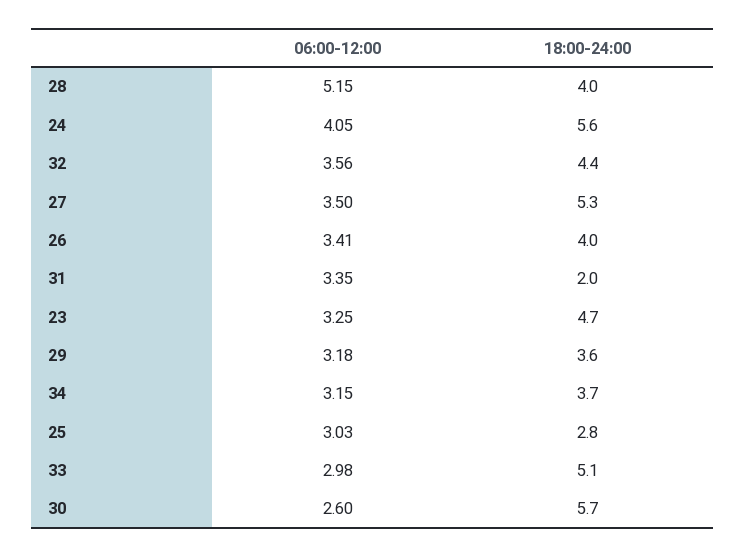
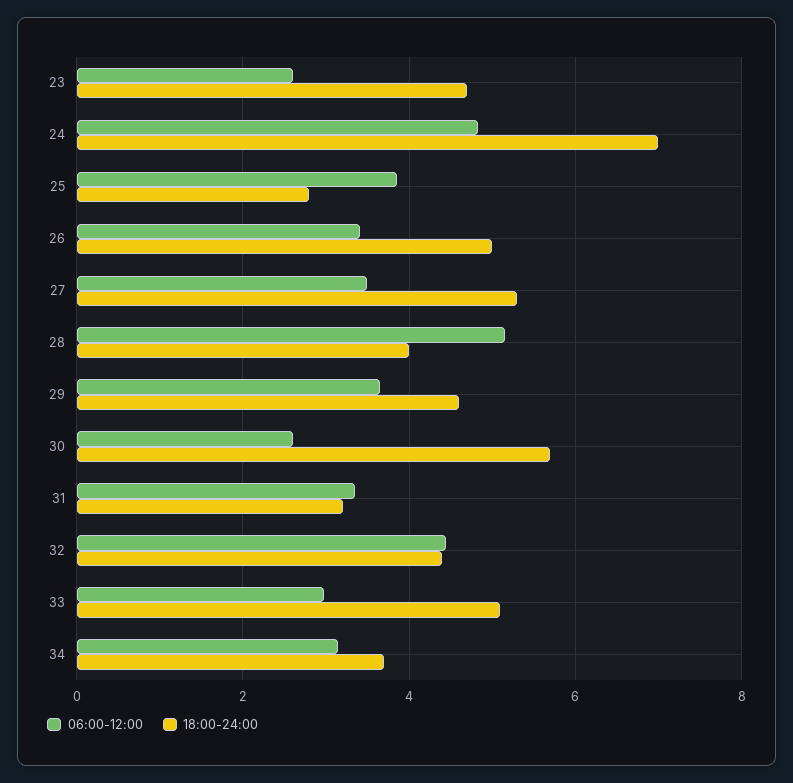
  {
    "06:00-12:00": {
      "28": 5.15,
-     "24": 4.05,
+     "24": 4.8,
-     "32": 3.56,
+     "32": 4.4,
      "27": 3.5,
      "26": 3.41,
      "31": 3.35,
-     "23": 3.25,
+     "23": 2.6,
-     "29": 3.18,
+     "29": 3.6,
      "34": 3.15,
-     "25": 3.03,
+     "25": 3.8,
      "33": 2.98,
      "30": 2.6
    },
    "18:00-24:00": {
      "28": 4,
-     "24": 5.6,
+     "24": 7,
      "32": 4.4,
      "27": 5.3,
-     "26": 4,
+     "26": 5,
-     "31": 2,
+     "31": 3.2,
      "23": 4.7,
-     "29": 3.6,
+     "29": 4.6,
      "34": 3.7,
      "25": 2.8,
      "33": 5.1,
      "30": 5.7
    }
  }

